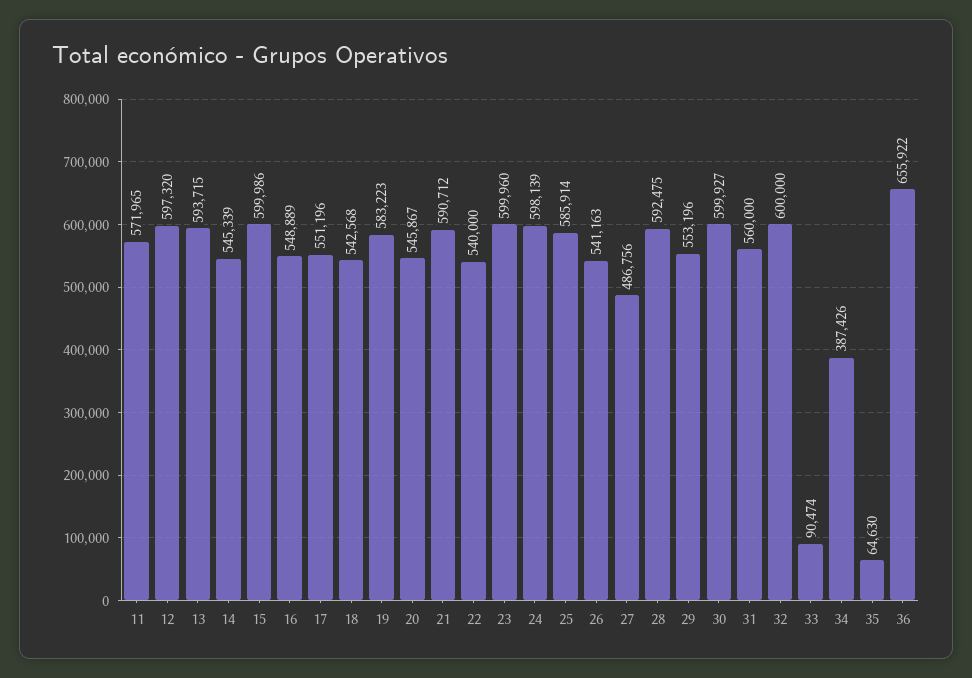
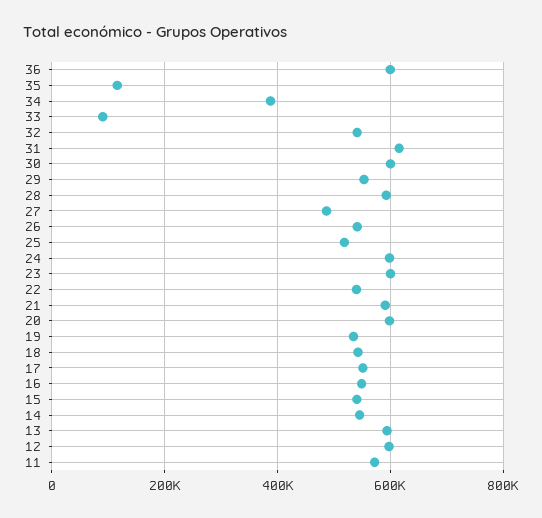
  {
    "11": 571965,
    "12": 597320,
    "13": 593715,
    "14": 545339,
-   "15": 599986,
+   "15": 540000,
    "16": 548889,
    "17": 551196,
    "18": 542568,
-   "19": 583223,
+   "19": 540000,
-   "20": 545867,
+   "20": 600000,
    "21": 590712,
    "22": 540000,
    "23": 599960,
    "24": 598139,
-   "25": 585914,
+   "25": 520000,
    "26": 541163,
    "27": 486756,
    "28": 592475,
    "29": 553196,
    "30": 599927,
-   "31": 560000,
+   "31": 620000,
-   "32": 600000,
+   "32": 540000,
    "33": 90474,
    "34": 387426,
-   "35": 64630,
+   "35": 120000,
-   "36": 655922
+   "36": 600000
  }

